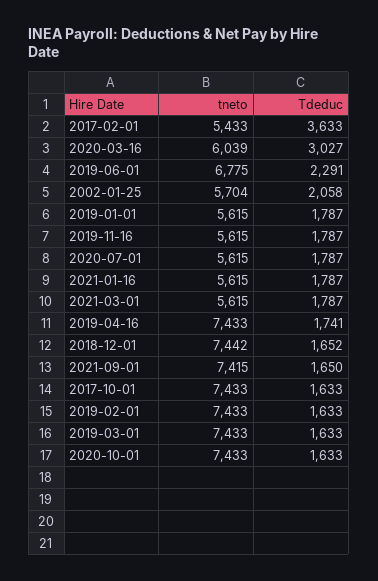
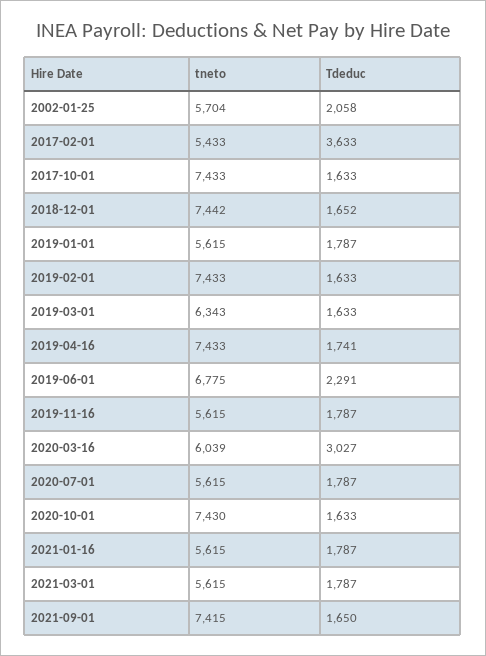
  {
    "tneto": {
      "2017-02-01": 5433,
      "2020-03-16": 6039,
      "2019-06-01": 6775,
      "2002-01-25": 5704,
      "2019-01-01": 5615,
      "2019-11-16": 5615,
      "2020-07-01": 5615,
      "2021-01-16": 5615,
      "2021-03-01": 5615,
      "2019-04-16": 7433,
      "2018-12-01": 7442,
      "2021-09-01": 7415,
      "2017-10-01": 7433,
      "2019-02-01": 7433,
-     "2019-03-01": 7433,
+     "2019-03-01": 6343,
-     "2020-10-01": 7433
+     "2020-10-01": 7430
    },
    "Tdeduc": {
      "2017-02-01": 3633,
      "2020-03-16": 3027,
      "2019-06-01": 2291,
      "2002-01-25": 2058,
      "2019-01-01": 1787,
      "2019-11-16": 1787,
      "2020-07-01": 1787,
      "2021-01-16": 1787,
      "2021-03-01": 1787,
      "2019-04-16": 1741,
      "2018-12-01": 1652,
      "2021-09-01": 1650,
      "2017-10-01": 1633,
      "2019-02-01": 1633,
      "2019-03-01": 1633,
      "2020-10-01": 1633
    }
  }

